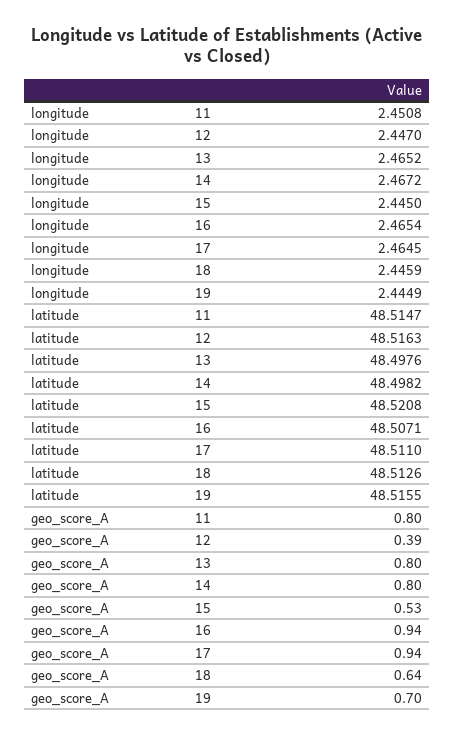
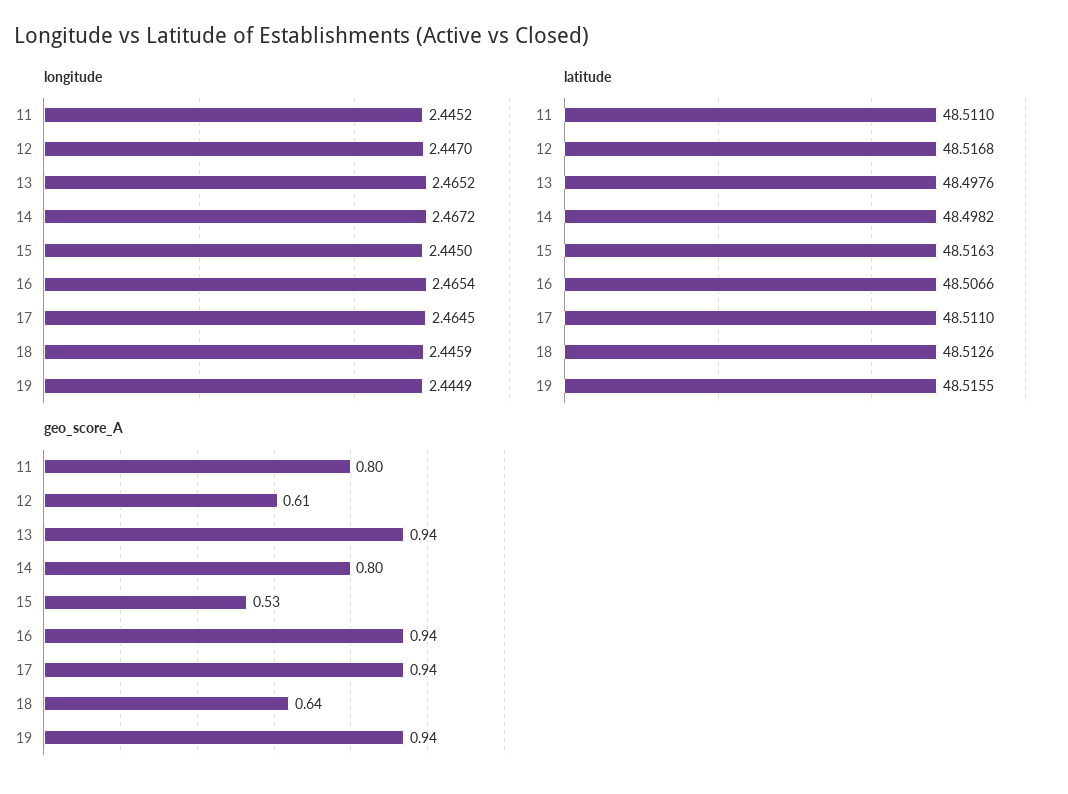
  {
    "longitude": {
-     "11": 2.4508,
+     "11": 2.4452,
      "12": 2.447,
      "13": 2.4652,
      "14": 2.4672,
      "15": 2.445,
      "16": 2.4654,
      "17": 2.4645,
      "18": 2.4459,
      "19": 2.4449
    },
    "latitude": {
-     "11": 48.5147,
+     "11": 48.511,
-     "12": 48.5163,
+     "12": 48.5168,
      "13": 48.4976,
      "14": 48.4982,
-     "15": 48.5208,
+     "15": 48.5163,
-     "16": 48.5071,
+     "16": 48.5066,
      "17": 48.511,
      "18": 48.5126,
      "19": 48.5155
    },
    "geo_score_A": {
      "11": 0.8,
-     "12": 0.39,
+     "12": 0.61,
-     "13": 0.8,
+     "13": 0.94,
      "14": 0.8,
      "15": 0.53,
      "16": 0.94,
      "17": 0.94,
      "18": 0.64,
-     "19": 0.7
+     "19": 0.94
    }
  }

